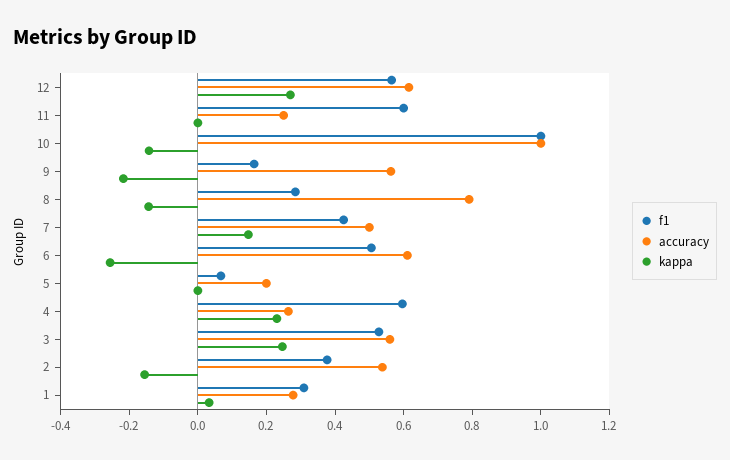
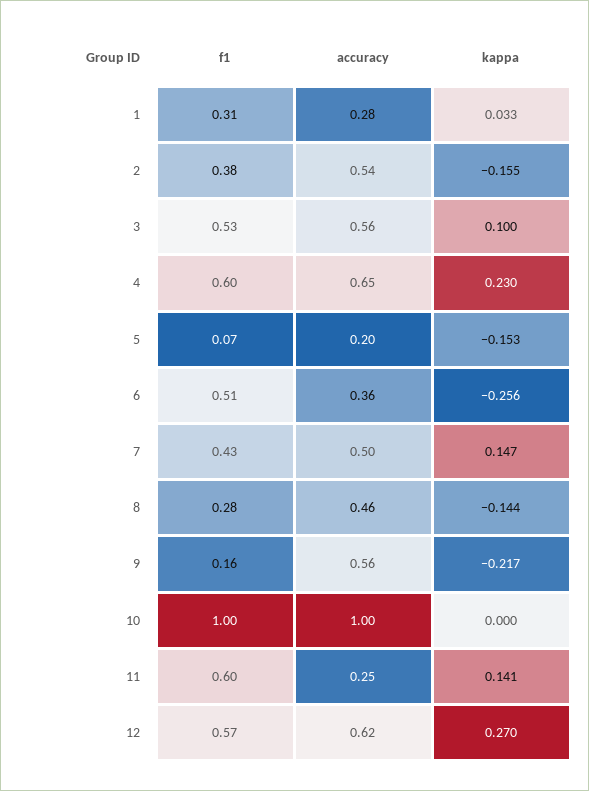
  {
    "f1": {
      "12": 0.57,
      "11": 0.6,
      "10": 1,
      "9": 0.16,
      "8": 0.28,
      "7": 0.43,
      "6": 0.51,
      "5": 0.07,
      "4": 0.6,
      "3": 0.53,
      "2": 0.38,
      "1": 0.31
    },
    "accuracy": {
      "12": 0.62,
      "11": 0.25,
      "10": 1,
      "9": 0.56,
-     "8": 0.8,
+     "8": 0.46,
      "7": 0.5,
-     "6": 0.6,
+     "6": 0.36,
      "5": 0.2,
-     "4": 0.25,
+     "4": 0.65,
      "3": 0.56,
      "2": 0.54,
      "1": 0.28
    },
    "kappa": {
      "12": 0.27,
-     "11": 0,
+     "11": 0.141,
-     "10": -0.15,
+     "10": 0,
      "9": -0.217,
      "8": -0.144,
      "7": 0.147,
      "6": -0.256,
-     "5": 0,
+     "5": -0.153,
      "4": 0.23,
-     "3": 0.25,
+     "3": 0.1,
      "2": -0.155,
      "1": 0.033
    }
  }

